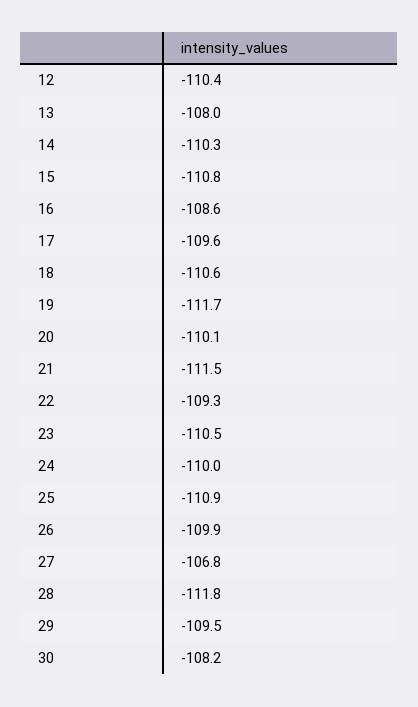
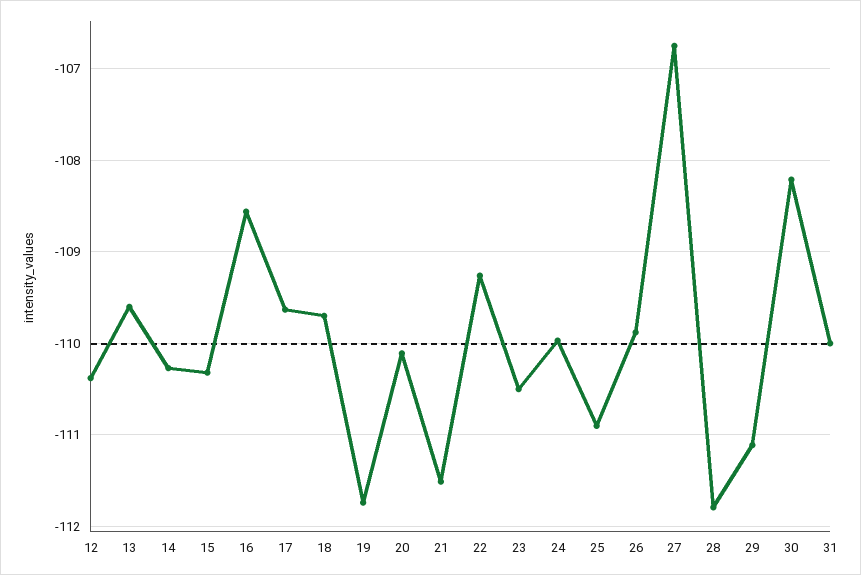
  {
    "12": -110.4,
-   "13": -108,
+   "13": -109.6,
    "14": -110.3,
-   "15": -110.8,
+   "15": -110.3,
    "16": -108.6,
    "17": -109.6,
-   "18": -110.6,
+   "18": -109.7,
    "19": -111.7,
    "20": -110.1,
    "21": -111.5,
    "22": -109.3,
    "23": -110.5,
    "24": -110,
    "25": -110.9,
    "26": -109.9,
    "27": -106.8,
    "28": -111.8,
-   "29": -109.5,
+   "29": -111.1,
-   "30": -108.2
+   "30": -108.2,
+   "31": -110
  }

